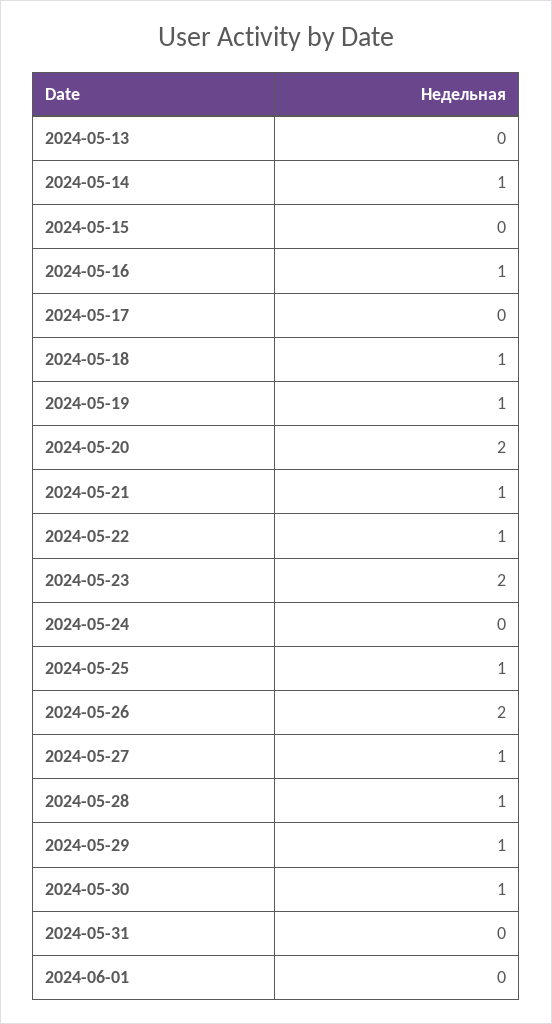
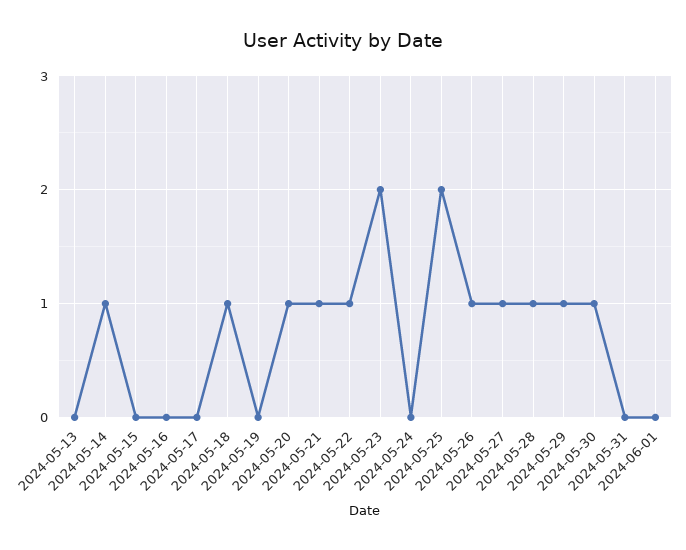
  {
    "2024-05-13": 0,
    "2024-05-14": 1,
    "2024-05-15": 0,
-   "2024-05-16": 1,
+   "2024-05-16": 0,
    "2024-05-17": 0,
    "2024-05-18": 1,
-   "2024-05-19": 1,
+   "2024-05-19": 0,
-   "2024-05-20": 2,
+   "2024-05-20": 1,
    "2024-05-21": 1,
    "2024-05-22": 1,
    "2024-05-23": 2,
    "2024-05-24": 0,
-   "2024-05-25": 1,
+   "2024-05-25": 2,
-   "2024-05-26": 2,
+   "2024-05-26": 1,
    "2024-05-27": 1,
    "2024-05-28": 1,
    "2024-05-29": 1,
    "2024-05-30": 1,
    "2024-05-31": 0,
    "2024-06-01": 0
  }

